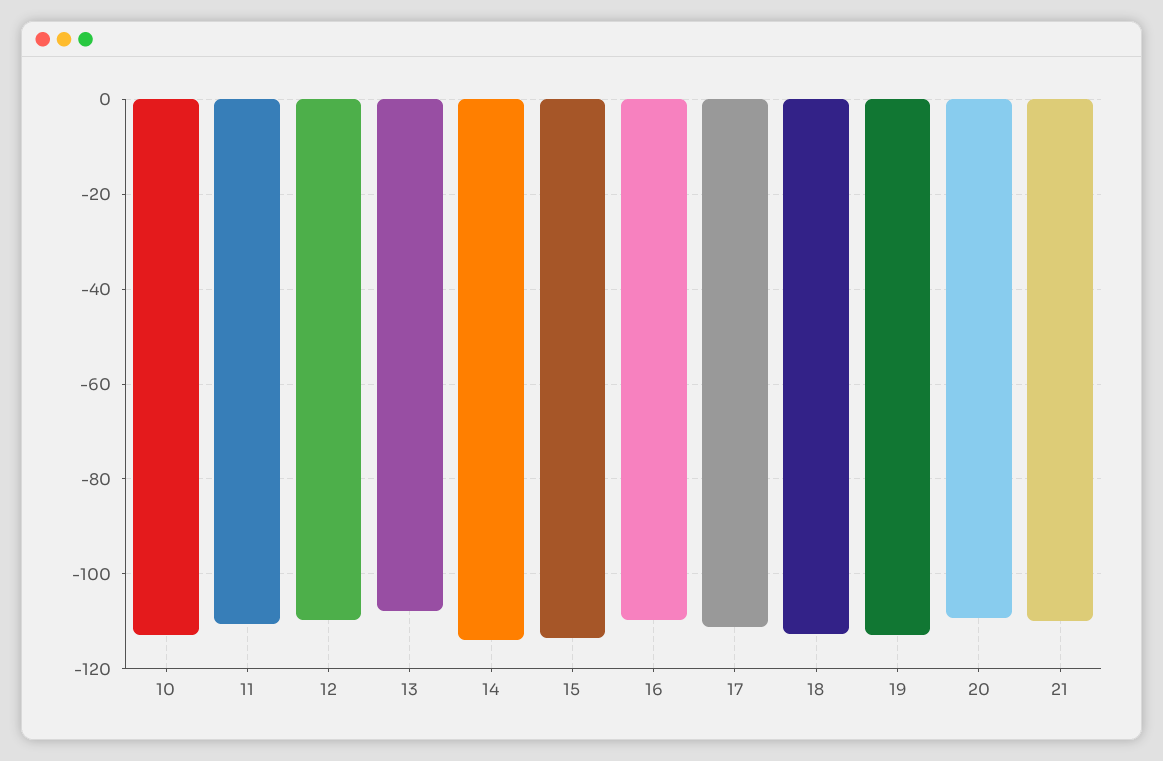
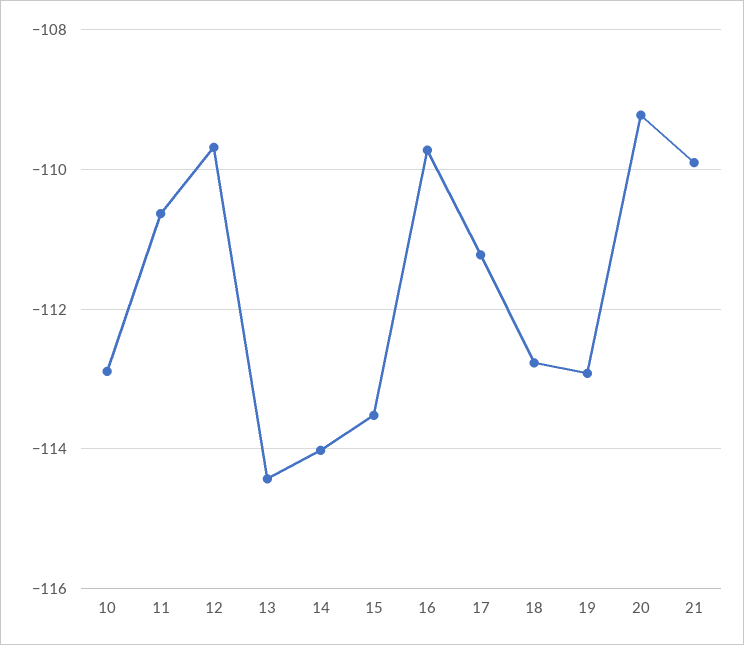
  {
    "10": -112.8,
    "11": -110.6,
    "12": -109.6,
-   "13": -108,
+   "13": -114.4,
    "14": -114,
    "15": -113.6,
    "16": -109.8,
    "17": -111.2,
    "18": -112.8,
    "19": -113,
    "20": -109.2,
    "21": -110
  }

